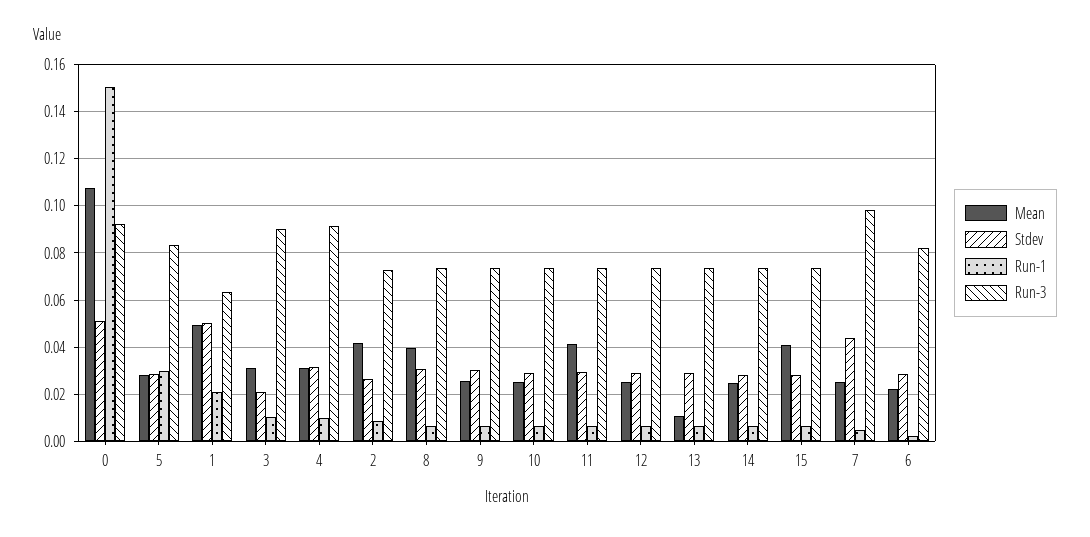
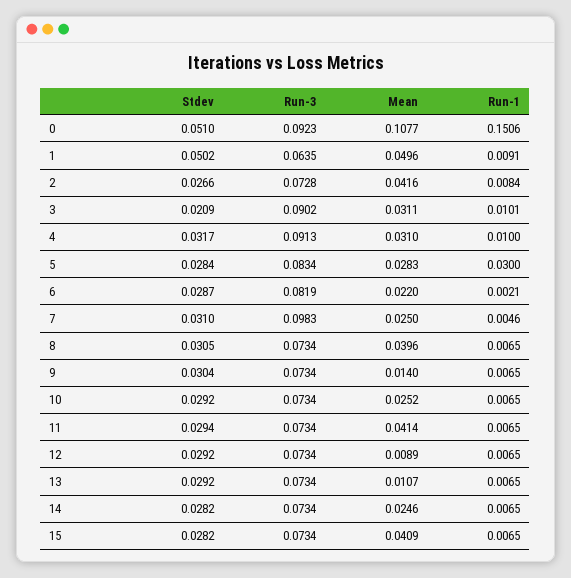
  {
    "Mean": {
      "0": 0.1077,
      "5": 0.0283,
      "1": 0.0496,
      "3": 0.0311,
      "4": 0.031,
      "2": 0.0416,
      "8": 0.0396,
-     "9": 0.025,
+     "9": 0.014,
      "10": 0.0252,
      "11": 0.0414,
-     "12": 0.025,
+     "12": 0.0089,
      "13": 0.0107,
      "14": 0.0246,
      "15": 0.0409,
      "7": 0.025,
      "6": 0.022
    },
    "Stdev": {
      "0": 0.051,
      "5": 0.0284,
      "1": 0.0502,
      "3": 0.0209,
      "4": 0.0317,
      "2": 0.0266,
      "8": 0.0305,
      "9": 0.0304,
      "10": 0.0292,
      "11": 0.0294,
      "12": 0.0292,
      "13": 0.0292,
      "14": 0.0282,
      "15": 0.0282,
-     "7": 0.045,
+     "7": 0.031,
      "6": 0.0287
    },
    "Run-1": {
      "0": 0.1506,
      "5": 0.03,
-     "1": 0.02,
+     "1": 0.0091,
      "3": 0.0101,
      "4": 0.01,
      "2": 0.0084,
      "8": 0.0065,
      "9": 0.0065,
      "10": 0.0065,
      "11": 0.0065,
      "12": 0.0065,
      "13": 0.0065,
      "14": 0.0065,
      "15": 0.0065,
      "7": 0.0046,
      "6": 0.0021
    },
    "Run-3": {
      "0": 0.0923,
      "5": 0.0834,
      "1": 0.0635,
      "3": 0.0902,
      "4": 0.0913,
      "2": 0.0728,
      "8": 0.0734,
      "9": 0.0734,
      "10": 0.0734,
      "11": 0.0734,
      "12": 0.0734,
      "13": 0.0734,
      "14": 0.0734,
      "15": 0.0734,
      "7": 0.0983,
      "6": 0.0819
    }
  }

